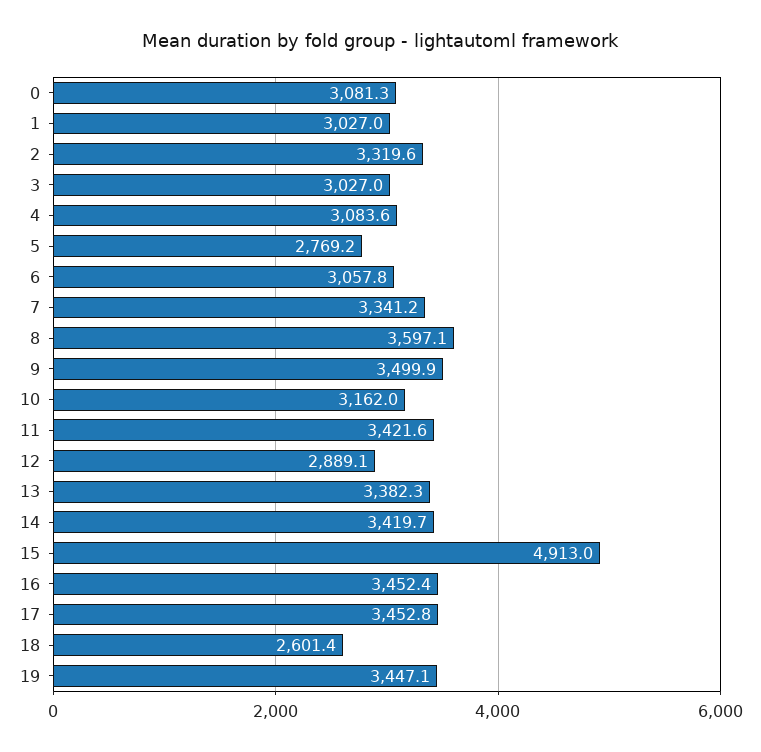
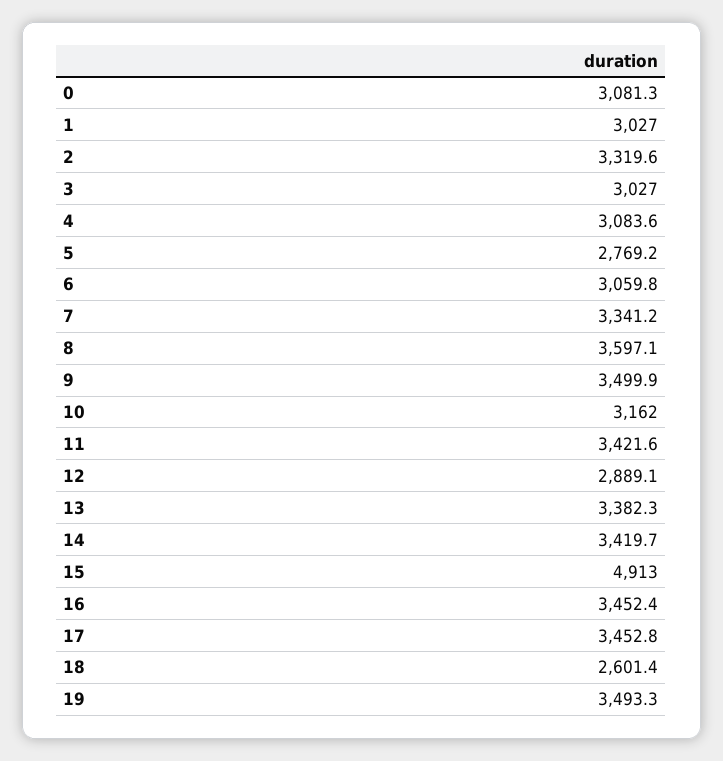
  {
    "0": 3081.3,
    "1": 3027,
    "2": 3319.6,
    "3": 3027,
    "4": 3083.6,
    "5": 2769.2,
-   "6": 3057.8,
+   "6": 3059.8,
    "7": 3341.2,
    "8": 3597.1,
    "9": 3499.9,
    "10": 3162,
    "11": 3421.6,
    "12": 2889.1,
    "13": 3382.3,
    "14": 3419.7,
    "15": 4913,
    "16": 3452.4,
    "17": 3452.8,
    "18": 2601.4,
-   "19": 3447.1
+   "19": 3493.3
  }

